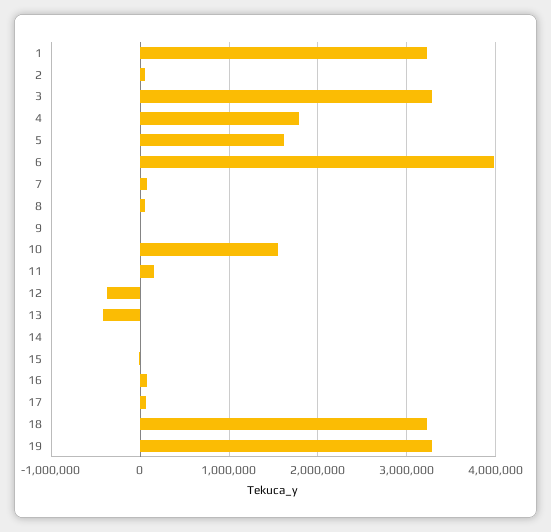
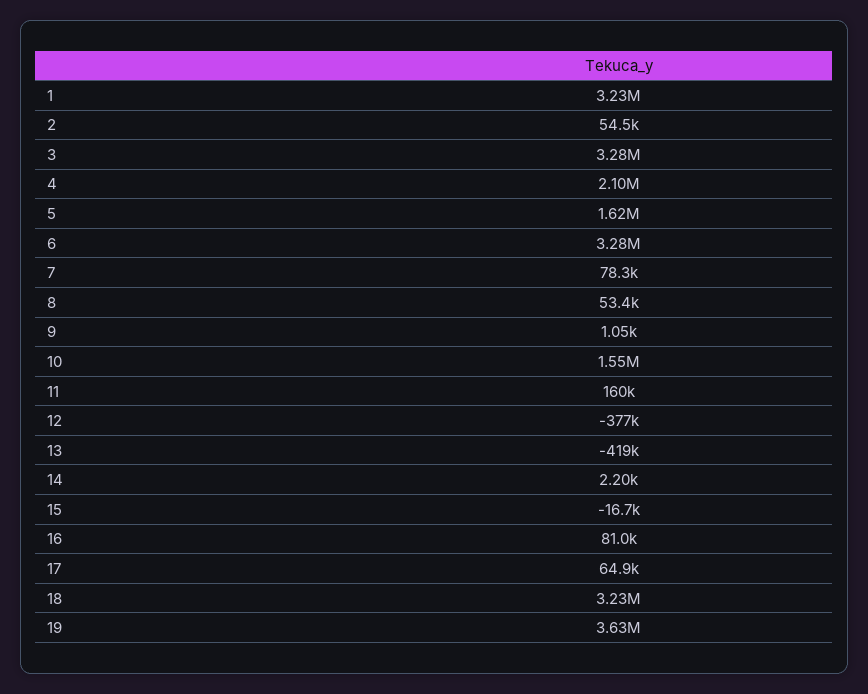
  {
    "1": 3230000,
    "2": 54500,
    "3": 3280000,
-   "4": 1800000,
+   "4": 2100000,
    "5": 1620000,
-   "6": 4000000,
+   "6": 3280000,
    "7": 78300,
    "8": 53400,
    "9": 1050,
    "10": 1550000,
    "11": 160000,
    "12": -377000,
    "13": -419000,
    "14": 2200,
    "15": -16700,
    "16": 81000,
    "17": 64900,
    "18": 3230000,
-   "19": 3300000
+   "19": 3630000
  }

